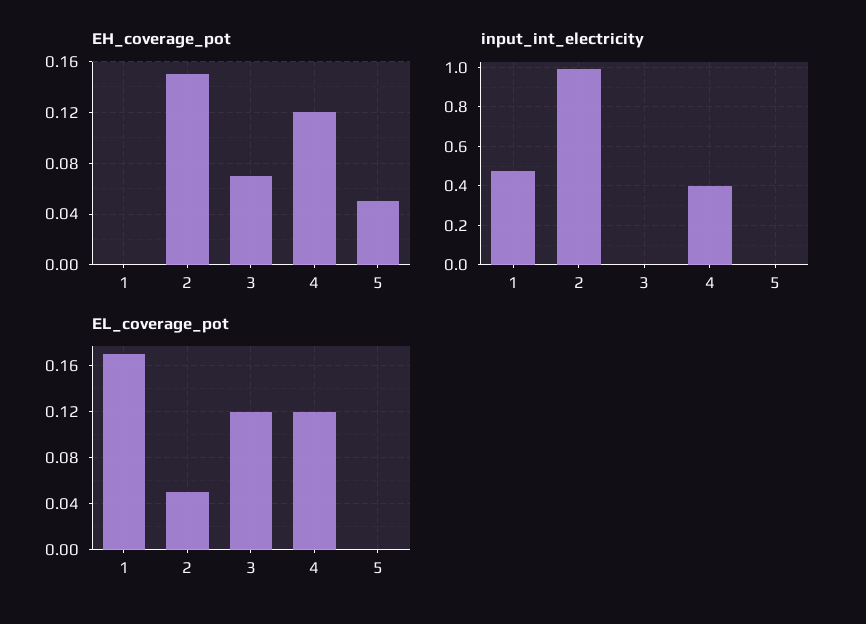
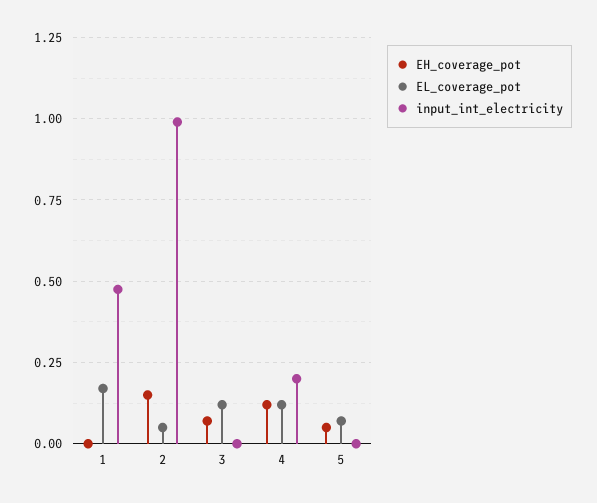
  {
    "EH_coverage_pot": {
      "1": 0,
      "2": 0.15,
      "3": 0.07,
      "4": 0.12,
      "5": 0.05
    },
    "input_int_electricity": {
      "1": 0.475,
      "2": 1,
      "3": 0,
-     "4": 0.4,
+     "4": 0.2,
      "5": 0
    },
    "EL_coverage_pot": {
      "1": 0.17,
      "2": 0.05,
      "3": 0.12,
      "4": 0.12,
-     "5": 0
+     "5": 0.075
    }
  }

